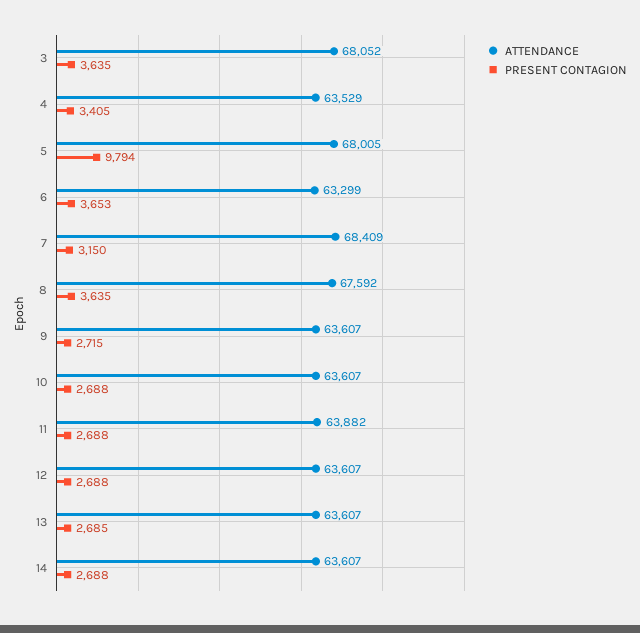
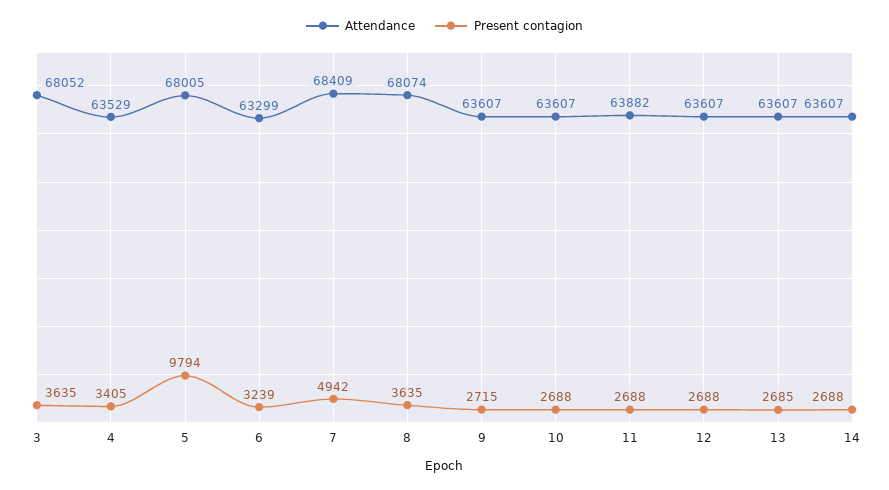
  {
    "ATTENDANCE": {
      "3": 68052,
      "4": 63529,
      "5": 68005,
      "6": 63299,
      "7": 68409,
-     "8": 67592,
+     "8": 68074,
      "9": 63607,
      "10": 63607,
      "11": 63882,
      "12": 63607,
      "13": 63607,
      "14": 63607
    },
    "PRESENT CONTAGION": {
      "3": 3635,
      "4": 3405,
      "5": 9794,
-     "6": 3653,
+     "6": 3239,
-     "7": 3150,
+     "7": 4942,
      "8": 3635,
      "9": 2715,
      "10": 2688,
      "11": 2688,
      "12": 2688,
      "13": 2685,
      "14": 2688
    }
  }

